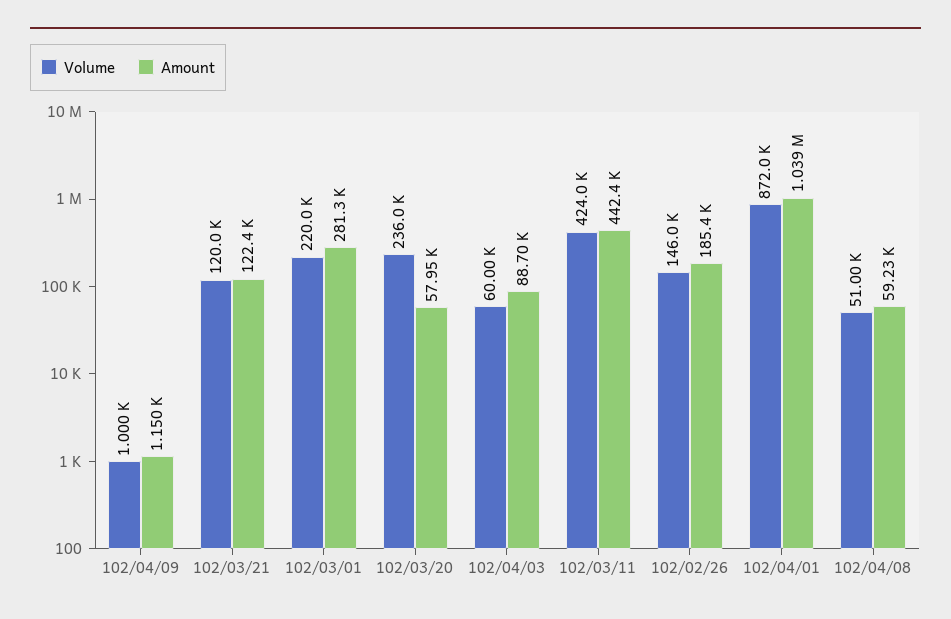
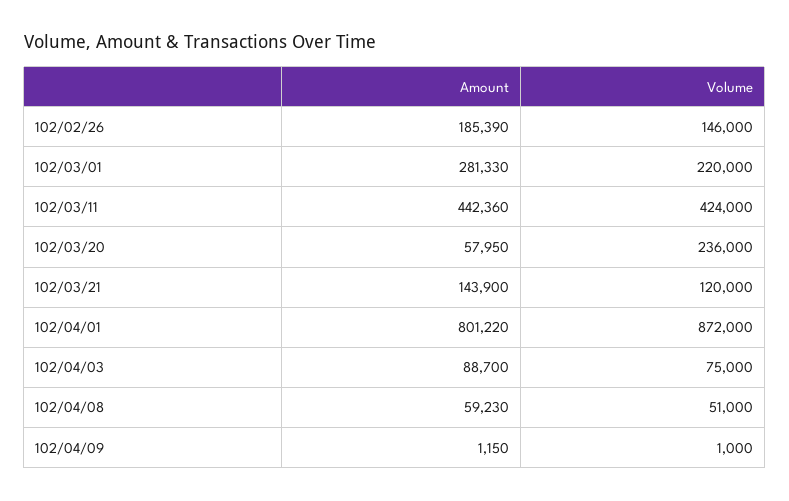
  {
    "Volume": {
      "102/04/09": 1000,
      "102/03/21": 120000,
      "102/03/01": 220000,
      "102/03/20": 236000,
-     "102/04/03": 60000,
+     "102/04/03": 75000,
      "102/03/11": 424000,
      "102/02/26": 146000,
      "102/04/01": 872000,
      "102/04/08": 51000
    },
    "Amount": {
      "102/04/09": 1150,
-     "102/03/21": 122400,
+     "102/03/21": 143900,
      "102/03/01": 281330,
      "102/03/20": 57950,
      "102/04/03": 88700,
      "102/03/11": 442360,
      "102/02/26": 185390,
-     "102/04/01": 1039000,
+     "102/04/01": 801220,
      "102/04/08": 59230
    }
  }

